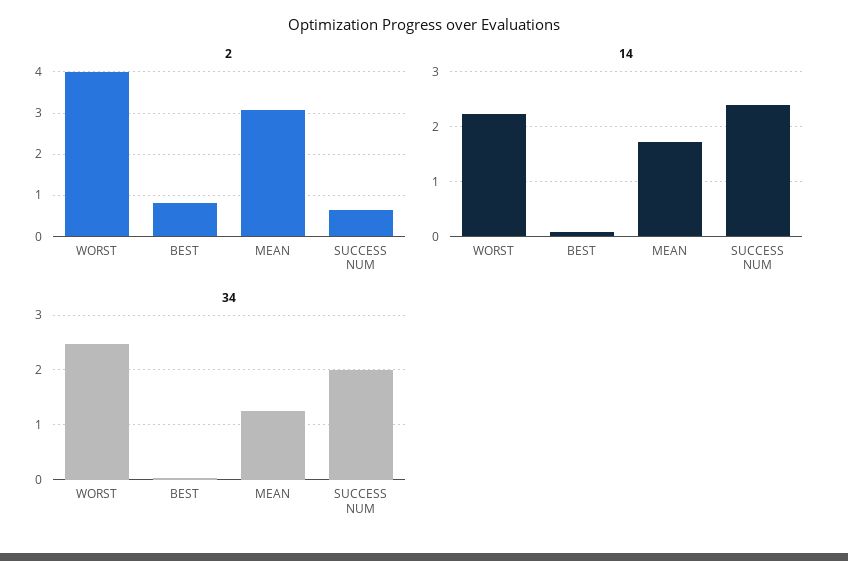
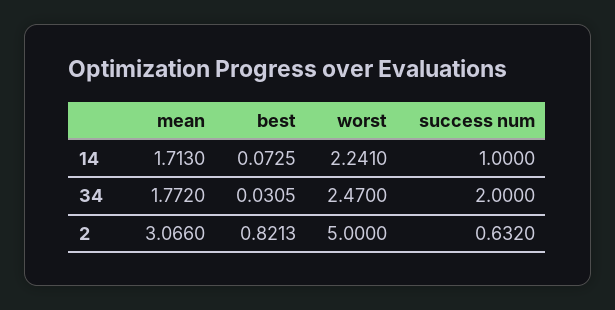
  {
    "2": {
-     "WORST": 4,
+     "WORST": 5,
      "BEST": 0.8213,
      "MEAN": 3.066,
      "SUCCESS NUM": 0.632
    },
    "14": {
      "WORST": 2.241,
      "BEST": 0.0725,
      "MEAN": 1.713,
-     "SUCCESS NUM": 2.4
+     "SUCCESS NUM": 1
    },
    "34": {
      "WORST": 2.47,
      "BEST": 0.0305,
-     "MEAN": 1.2,
+     "MEAN": 1.772,
      "SUCCESS NUM": 2
    }
  }

